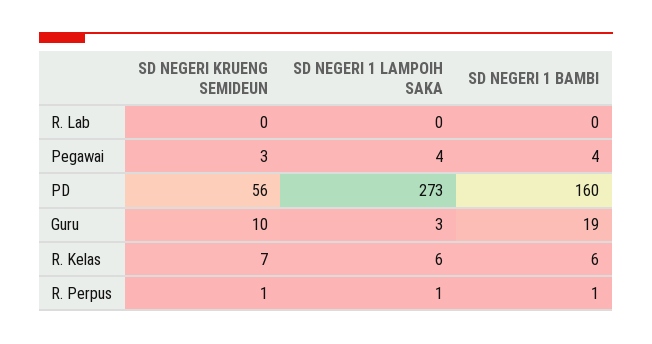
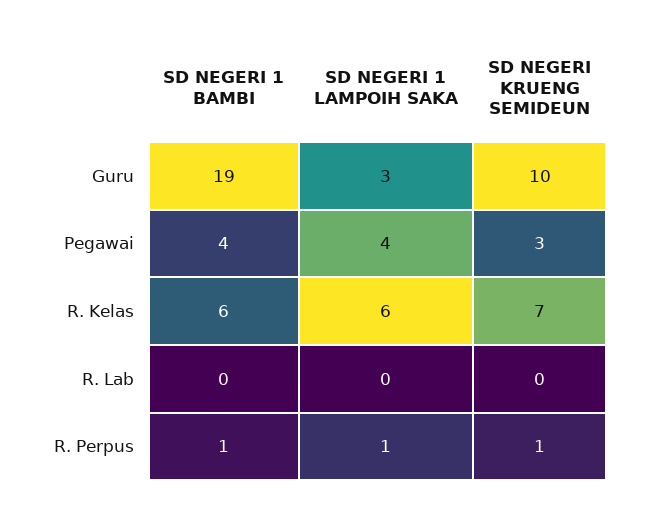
  {
    "SD NEGERI KRUENG SEMIDEUN": {
      "R. Lab": 0,
      "Pegawai": 3,
-     "PD": 56,
      "Guru": 10,
      "R. Kelas": 7,
      "R. Perpus": 1
    },
    "SD NEGERI 1 LAMPOIH SAKA": {
      "R. Lab": 0,
      "Pegawai": 4,
-     "PD": 273,
      "Guru": 3,
      "R. Kelas": 6,
      "R. Perpus": 1
    },
    "SD NEGERI 1 BAMBI": {
      "R. Lab": 0,
      "Pegawai": 4,
-     "PD": 160,
      "Guru": 19,
      "R. Kelas": 6,
      "R. Perpus": 1
    }
  }

